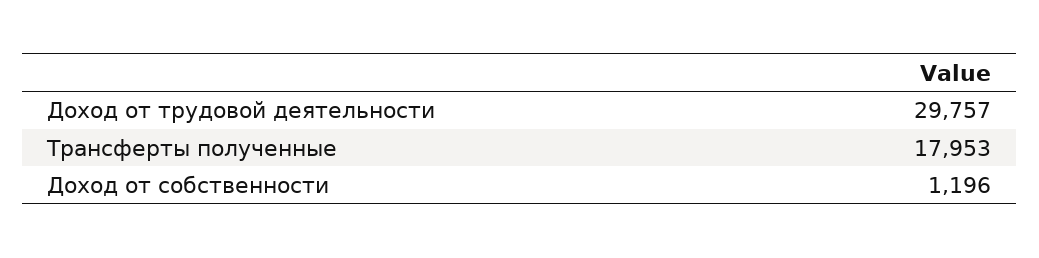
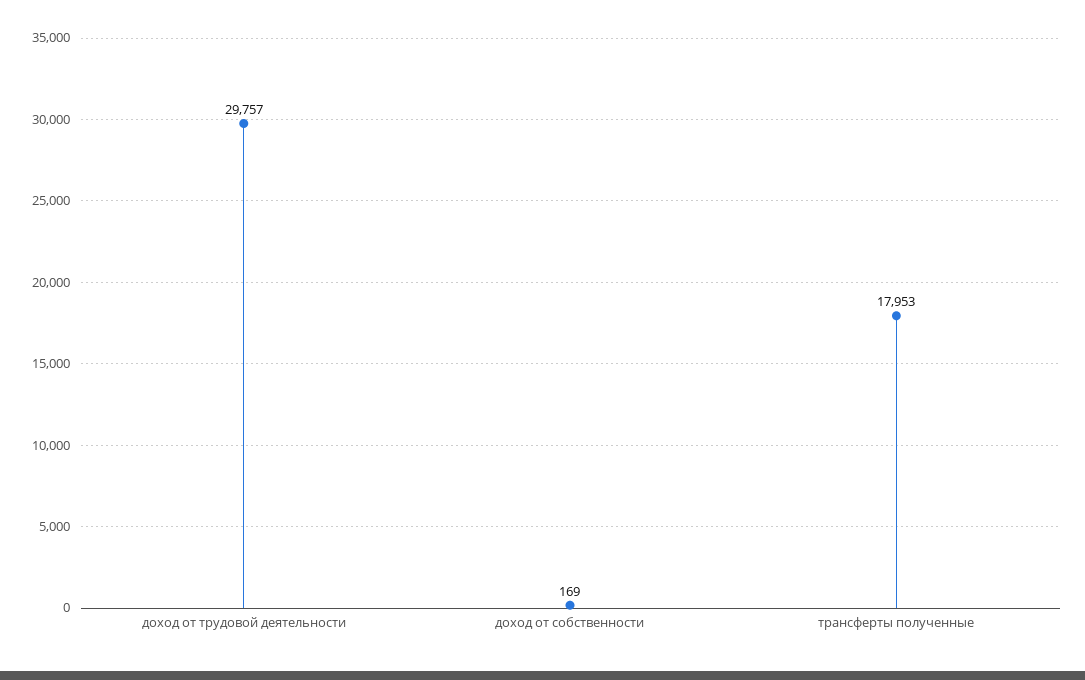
  {
    "Доход от трудовой деятельности": 29757,
    "Трансферты полученные": 17953,
-   "Доход от собственности": 1196
+   "Доход от собственности": 169
  }

